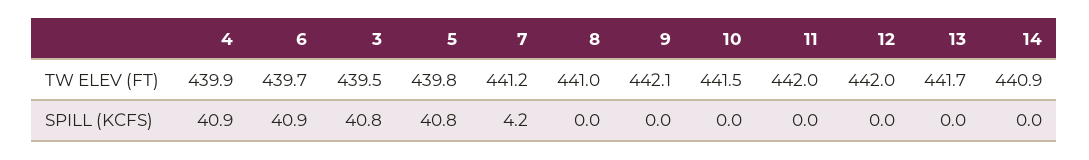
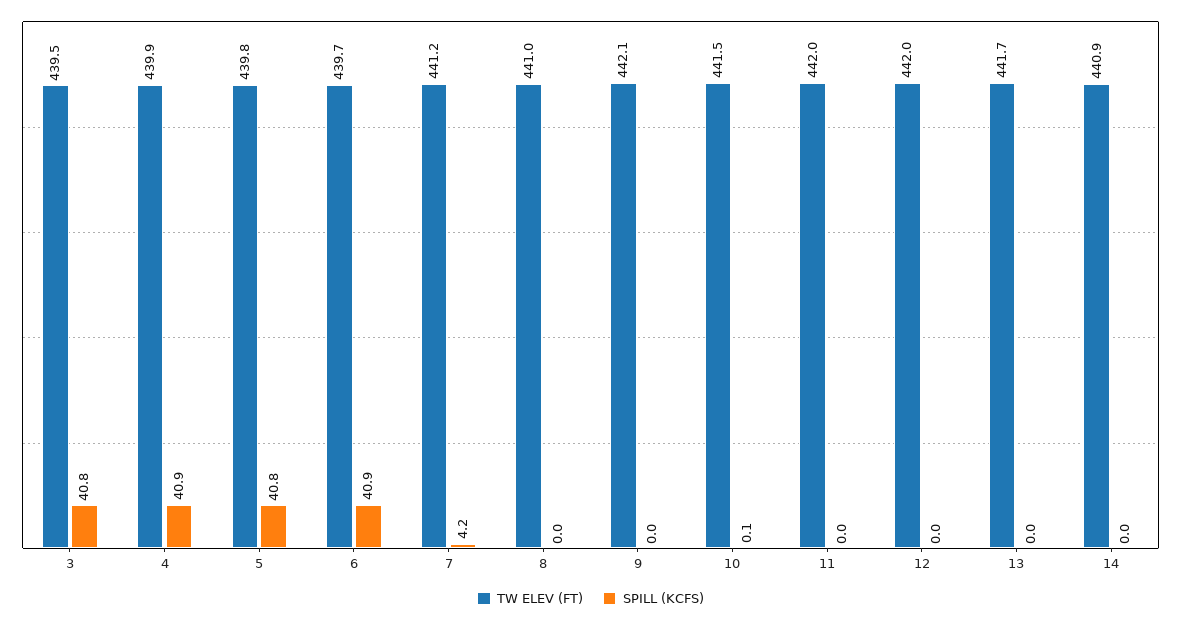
  {
    "TW ELEV (FT)": {
      "4": 439.9,
      "6": 439.7,
      "3": 439.5,
      "5": 439.8,
      "7": 441.2,
      "8": 441,
      "9": 442.1,
      "10": 441.5,
      "11": 442,
      "12": 442,
      "13": 441.7,
      "14": 440.9
    },
    "SPILL (KCFS)": {
      "4": 40.9,
      "6": 40.9,
      "3": 40.8,
      "5": 40.8,
      "7": 4.2,
      "8": 0,
      "9": 0,
-     "10": 0,
+     "10": 0.1,
      "11": 0,
      "12": 0,
      "13": 0,
      "14": 0
    }
  }

